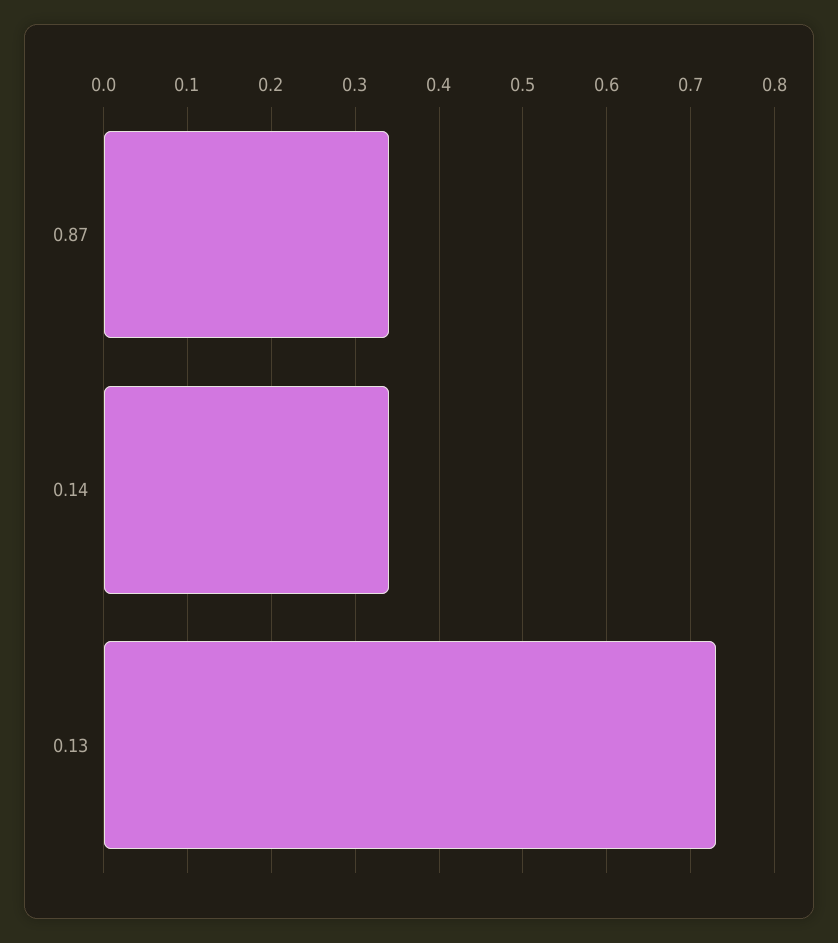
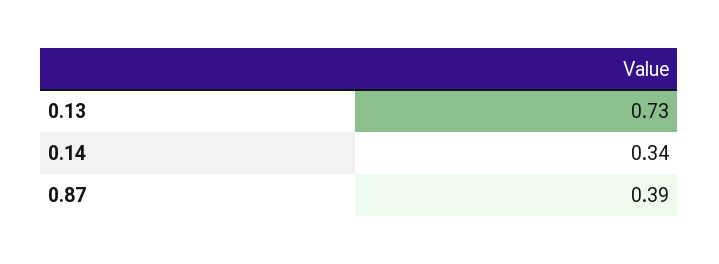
  {
-   "0.87": 0.34,
+   "0.87": 0.39,
    "0.14": 0.34,
    "0.13": 0.73
  }

